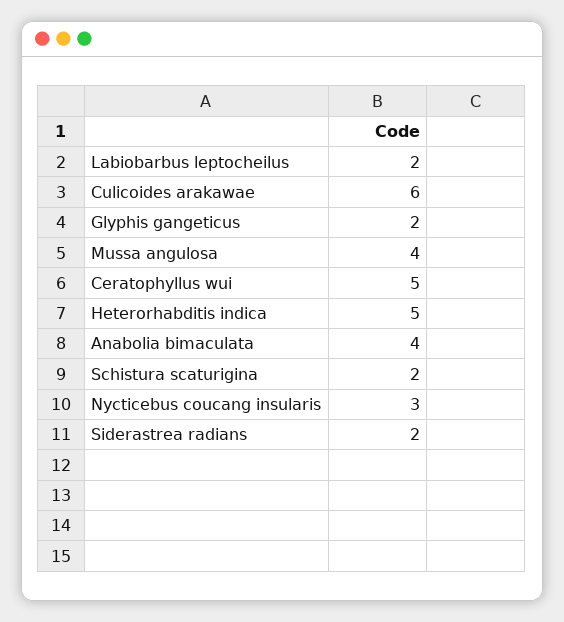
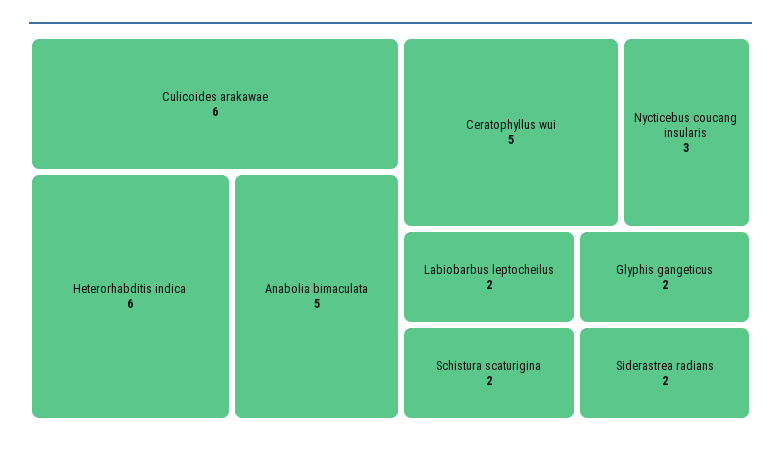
  {
    "Labiobarbus leptocheilus": 2,
    "Culicoides arakawae": 6,
    "Glyphis gangeticus": 2,
-   "Mussa angulosa": 4,
    "Ceratophyllus wui": 5,
-   "Heterorhabditis indica": 5,
+   "Heterorhabditis indica": 6,
-   "Anabolia bimaculata": 4,
+   "Anabolia bimaculata": 5,
    "Schistura scaturigina": 2,
    "Nycticebus coucang insularis": 3,
    "Siderastrea radians": 2
  }

